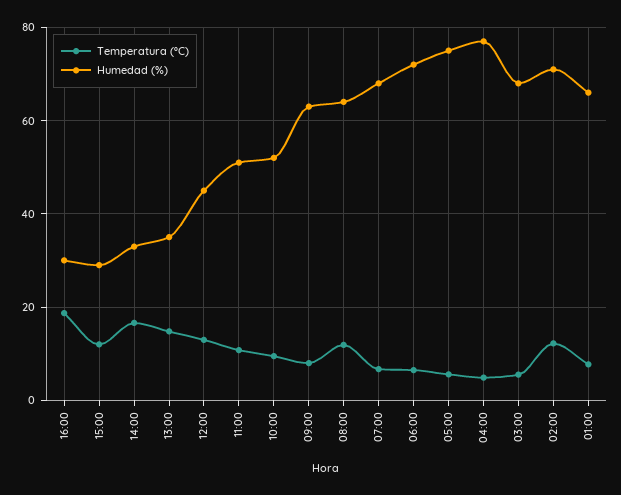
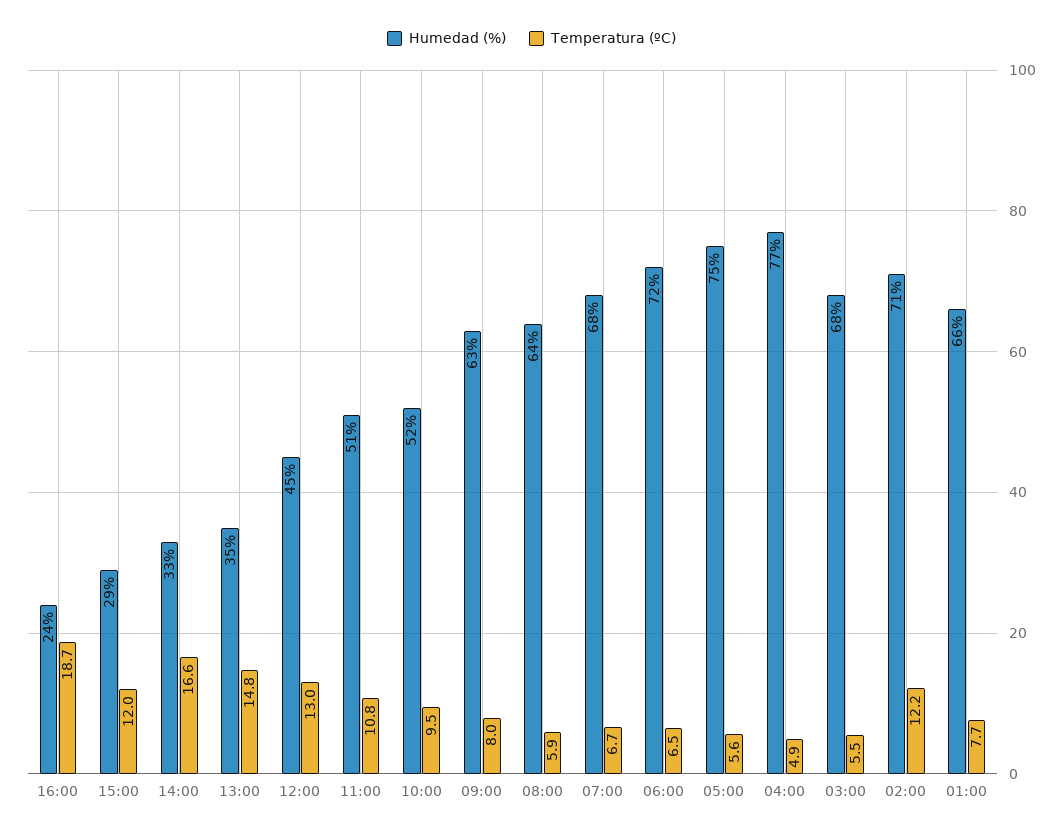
  {
    "Temperatura (ºC)": {
      "16:00": 18.7,
      "15:00": 12,
      "14:00": 16.6,
      "13:00": 14.8,
      "12:00": 13,
      "11:00": 10.8,
      "10:00": 9.5,
      "09:00": 8,
-     "08:00": 12,
+     "08:00": 5.9,
      "07:00": 6.7,
      "06:00": 6.5,
      "05:00": 5.6,
      "04:00": 4.9,
      "03:00": 5.5,
      "02:00": 12.2,
      "01:00": 7.7
    },
    "Humedad (%)": {
-     "16:00": 30,
+     "16:00": 24,
      "15:00": 29,
      "14:00": 33,
      "13:00": 35,
      "12:00": 45,
      "11:00": 51,
      "10:00": 52,
      "09:00": 63,
      "08:00": 64,
      "07:00": 68,
      "06:00": 72,
      "05:00": 75,
      "04:00": 77,
      "03:00": 68,
      "02:00": 71,
      "01:00": 66
    }
  }

